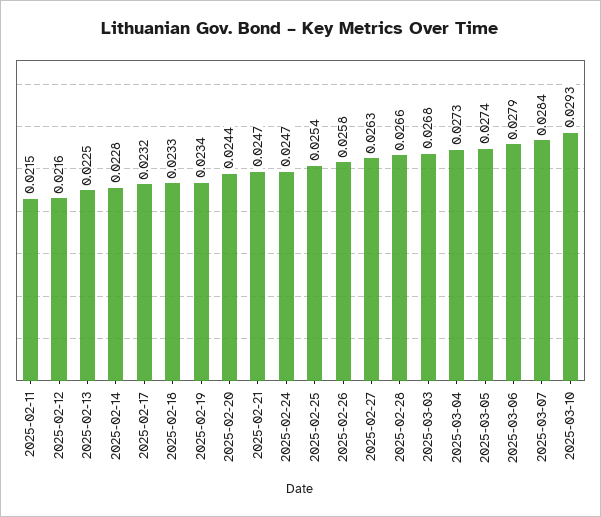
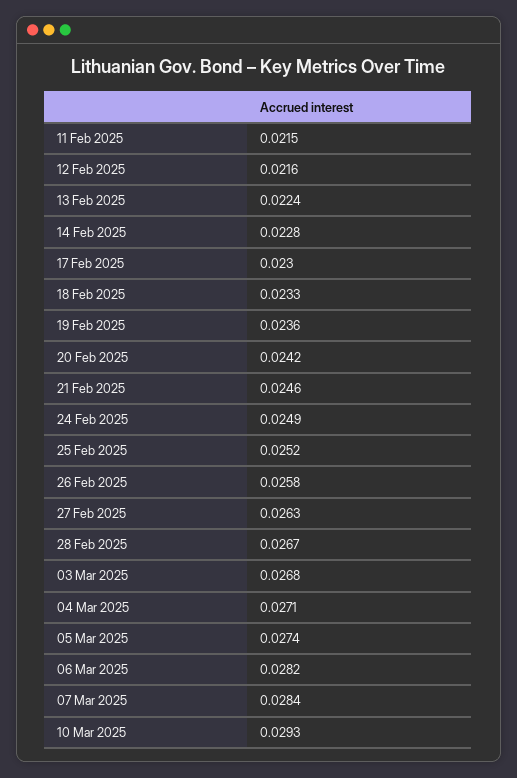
  {
    "2025-02-11": 0.0215,
    "2025-02-12": 0.0216,
-   "2025-02-13": 0.0225,
+   "2025-02-13": 0.0224,
    "2025-02-14": 0.0228,
-   "2025-02-17": 0.0232,
+   "2025-02-17": 0.023,
    "2025-02-18": 0.0233,
-   "2025-02-19": 0.0234,
+   "2025-02-19": 0.0236,
-   "2025-02-20": 0.0244,
+   "2025-02-20": 0.0242,
-   "2025-02-21": 0.0247,
+   "2025-02-21": 0.0246,
-   "2025-02-24": 0.0247,
+   "2025-02-24": 0.0249,
-   "2025-02-25": 0.0254,
+   "2025-02-25": 0.0252,
    "2025-02-26": 0.0258,
    "2025-02-27": 0.0263,
-   "2025-02-28": 0.0266,
+   "2025-02-28": 0.0267,
    "2025-03-03": 0.0268,
-   "2025-03-04": 0.0273,
+   "2025-03-04": 0.0271,
    "2025-03-05": 0.0274,
-   "2025-03-06": 0.0279,
+   "2025-03-06": 0.0282,
    "2025-03-07": 0.0284,
    "2025-03-10": 0.0293
  }

